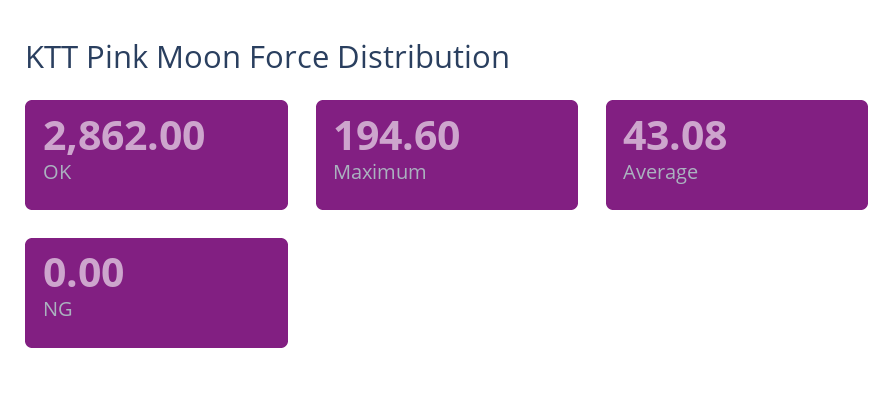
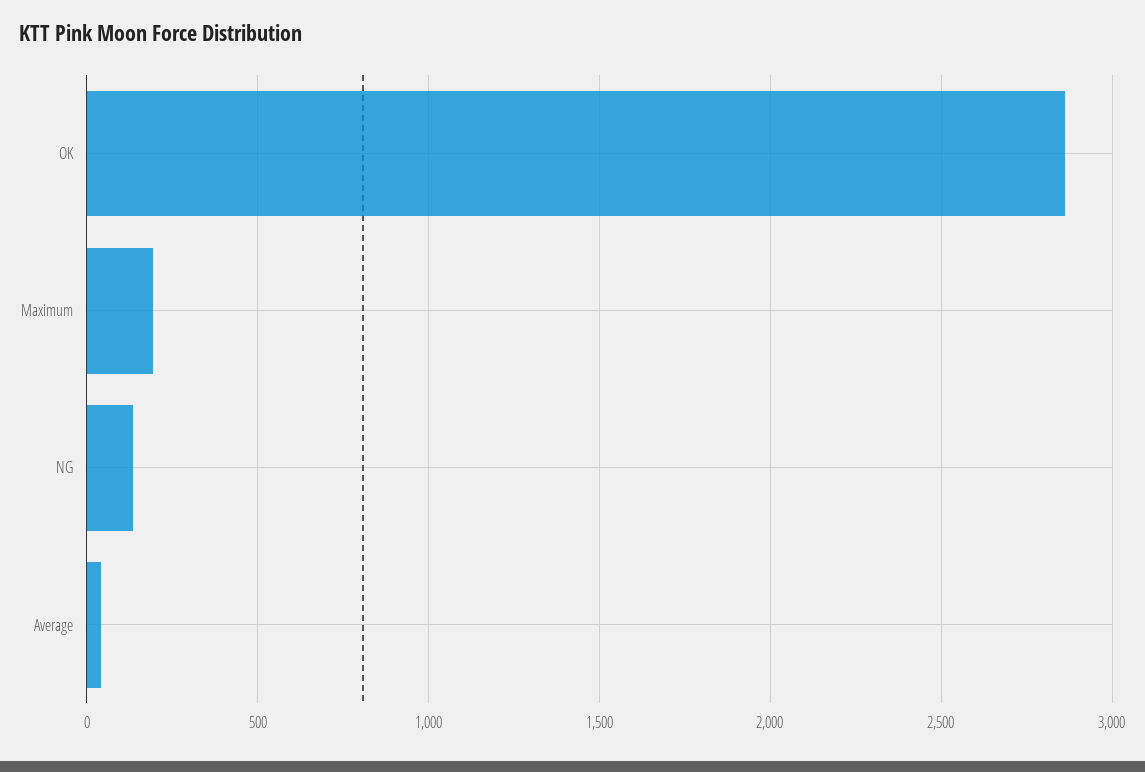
  {
    "OK": 2862,
    "Maximum": 194.6,
    "Average": 43.08,
-   "NG": 0
+   "NG": 150
  }

